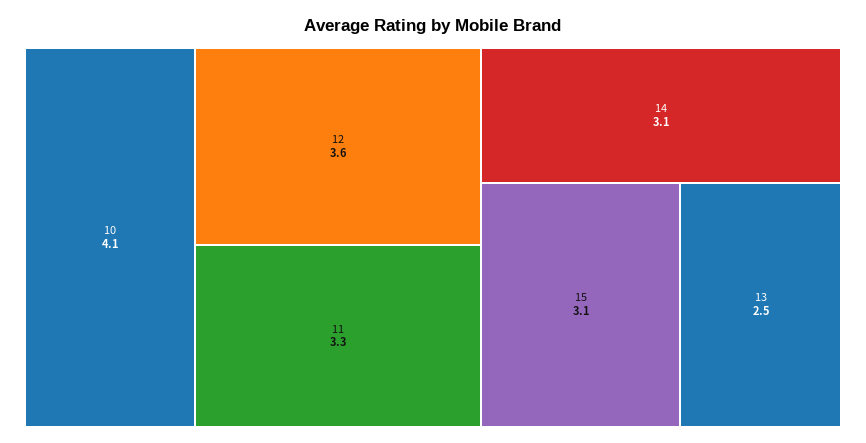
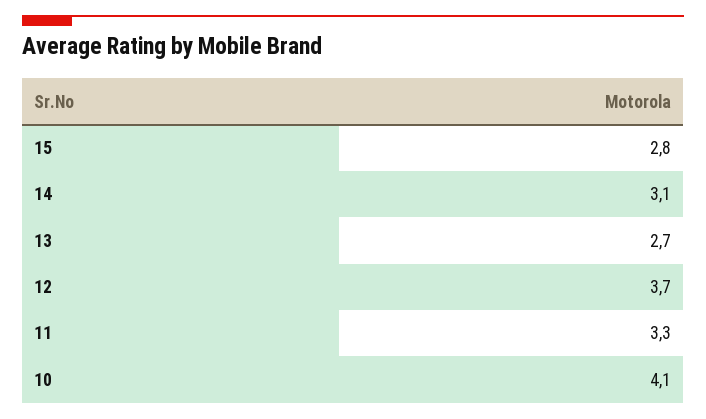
  {
    "10": 4.1,
-   "12": 3.6,
+   "12": 3.7,
    "11": 3.3,
    "14": 3.1,
-   "15": 3.1,
+   "15": 2.8,
-   "13": 2.5
+   "13": 2.7
  }

